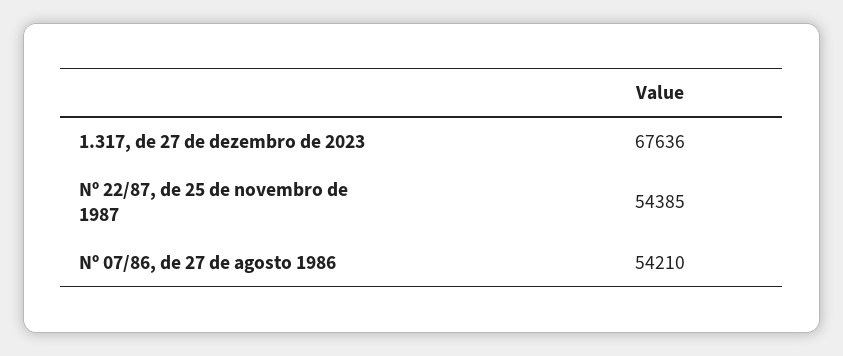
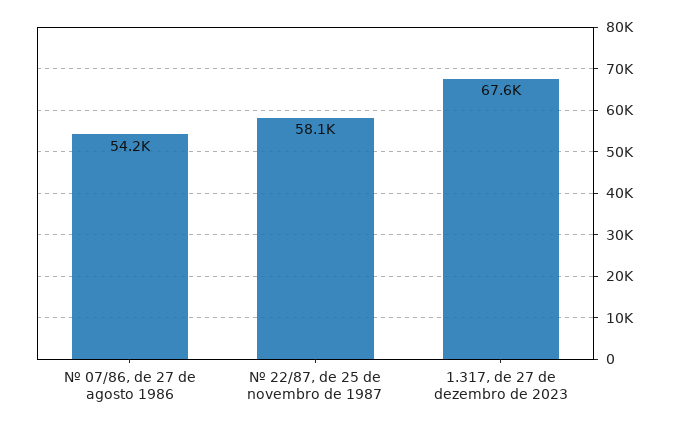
  {
    "1.317, de 27 de dezembro de 2023": 67636,
-   "Nº 22/87, de 25 de novembro de 1987": 54385,
+   "Nº 22/87, de 25 de novembro de 1987": 58100,
    "Nº 07/86, de 27 de agosto 1986": 54210
  }

